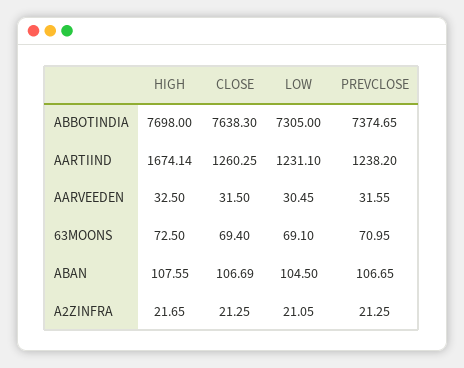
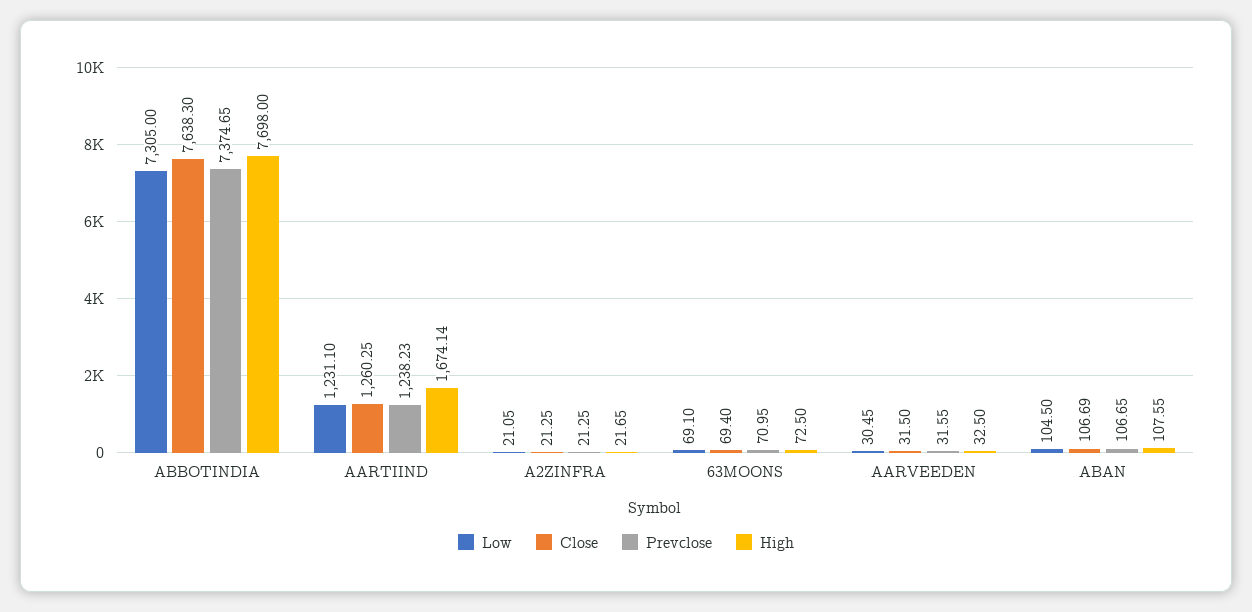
  {
    "HIGH": {
      "ABBOTINDIA": 7698,
      "AARTIIND": 1674.14,
      "AARVEEDEN": 32.5,
      "63MOONS": 72.5,
      "ABAN": 107.55,
      "A2ZINFRA": 21.65
    },
    "CLOSE": {
      "ABBOTINDIA": 7638.3,
      "AARTIIND": 1260.25,
      "AARVEEDEN": 31.5,
      "63MOONS": 69.4,
      "ABAN": 106.69,
      "A2ZINFRA": 21.25
    },
    "LOW": {
      "ABBOTINDIA": 7305,
      "AARTIIND": 1231.1,
      "AARVEEDEN": 30.45,
      "63MOONS": 69.1,
      "ABAN": 104.5,
      "A2ZINFRA": 21.05
    },
    "PREVCLOSE": {
      "ABBOTINDIA": 7374.65,
-     "AARTIIND": 1238.2,
+     "AARTIIND": 1238.23,
      "AARVEEDEN": 31.55,
      "63MOONS": 70.95,
      "ABAN": 106.65,
      "A2ZINFRA": 21.25
    }
  }

